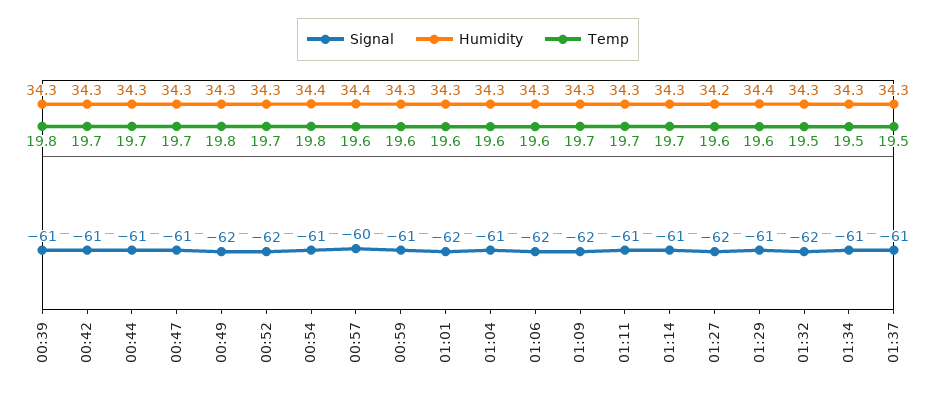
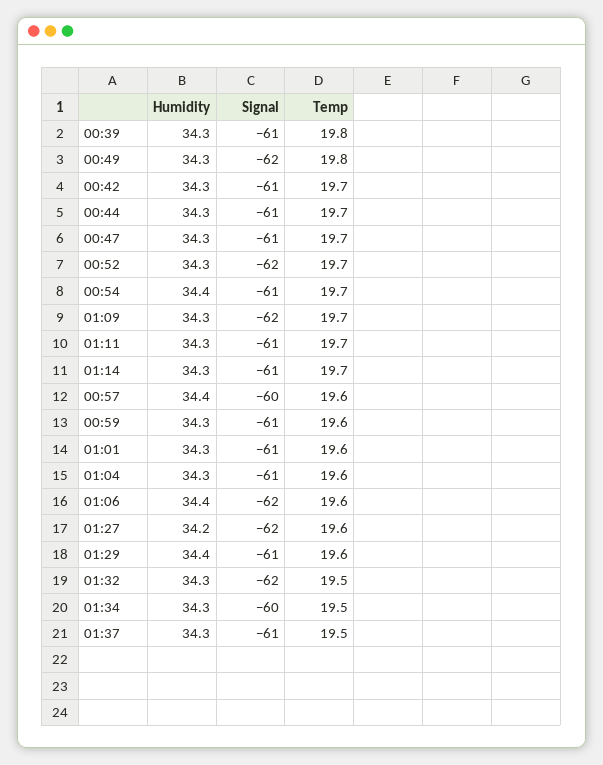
  {
    "Signal": {
      "00:39": -61,
      "00:42": -61,
      "00:44": -61,
      "00:47": -61,
      "00:49": -62,
      "00:52": -62,
      "00:54": -61,
      "00:57": -60,
      "00:59": -61,
-     "01:01": -62,
+     "01:01": -61,
      "01:04": -61,
      "01:06": -62,
      "01:09": -62,
      "01:11": -61,
      "01:14": -61,
      "01:27": -62,
      "01:29": -61,
      "01:32": -62,
-     "01:34": -61,
+     "01:34": -60,
      "01:37": -61
    },
    "Humidity": {
      "00:39": 34.3,
      "00:42": 34.3,
      "00:44": 34.3,
      "00:47": 34.3,
      "00:49": 34.3,
      "00:52": 34.3,
      "00:54": 34.4,
      "00:57": 34.4,
      "00:59": 34.3,
      "01:01": 34.3,
      "01:04": 34.3,
-     "01:06": 34.3,
+     "01:06": 34.4,
      "01:09": 34.3,
      "01:11": 34.3,
      "01:14": 34.3,
      "01:27": 34.2,
      "01:29": 34.4,
      "01:32": 34.3,
      "01:34": 34.3,
      "01:37": 34.3
    },
    "Temp": {
      "00:39": 19.8,
      "00:42": 19.7,
      "00:44": 19.7,
      "00:47": 19.7,
      "00:49": 19.8,
      "00:52": 19.7,
-     "00:54": 19.8,
+     "00:54": 19.7,
      "00:57": 19.6,
      "00:59": 19.6,
      "01:01": 19.6,
      "01:04": 19.6,
      "01:06": 19.6,
      "01:09": 19.7,
      "01:11": 19.7,
      "01:14": 19.7,
      "01:27": 19.6,
      "01:29": 19.6,
      "01:32": 19.5,
      "01:34": 19.5,
      "01:37": 19.5
    }
  }

